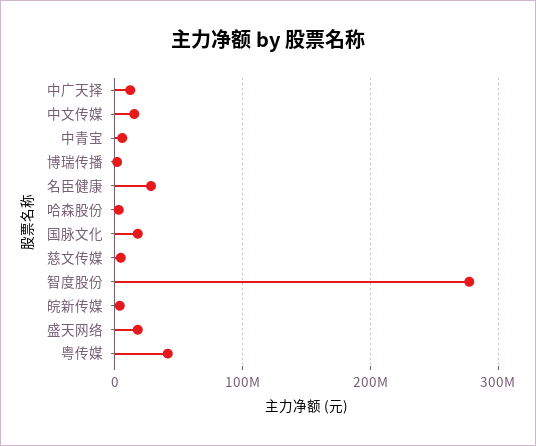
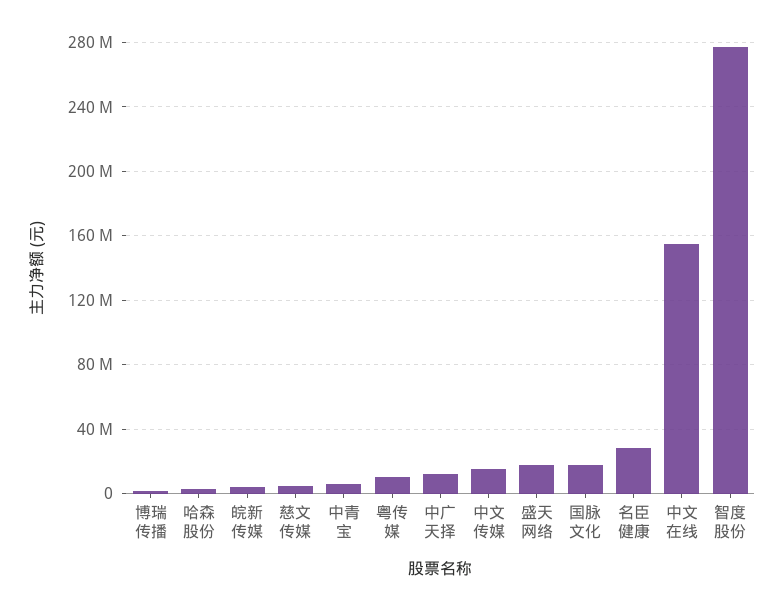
  {
    "中广天择": 10000000,
    "中文传媒": 15000000,
    "中青宝": 5000000,
    "博瑞传播": 0,
    "名臣健康": 30000000,
    "哈森股份": 5000000,
    "国脉文化": 20000000,
    "慈文传媒": 5000000,
    "智度股份": 275000000,
    "皖新传媒": 5000000,
    "盛天网络": 20000000,
-   "粤传媒": 40000000
+   "粤传媒": 10000000,
+   "中文在线": 155000000
  }

